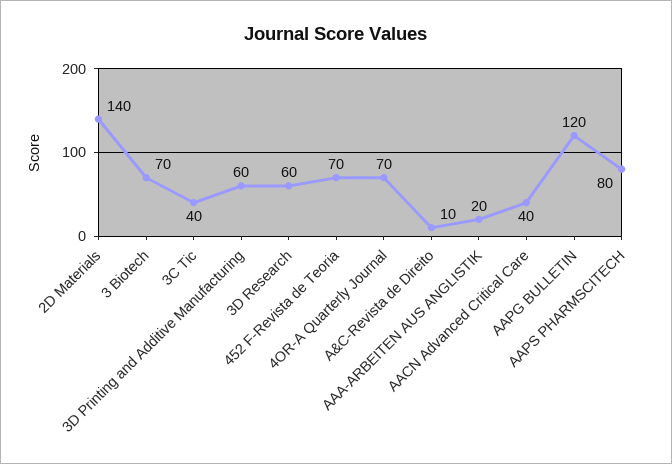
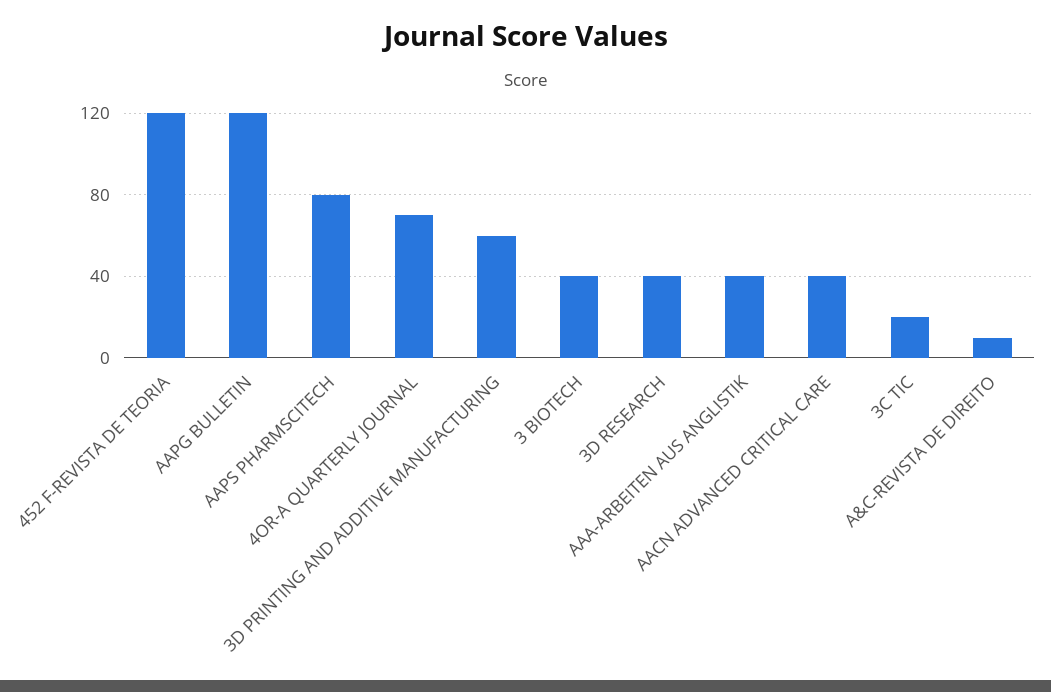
  {
-   "2D Materials": 140,
-   "3 Biotech": 70,
+   "3 Biotech": 40,
-   "3C Tic": 40,
+   "3C Tic": 20,
    "3D Printing and Additive Manufacturing": 60,
-   "3D Research": 60,
+   "3D Research": 40,
-   "452 F-Revista de Teoria": 70,
+   "452 F-Revista de Teoria": 120,
    "4OR-A Quarterly Journal": 70,
    "A&C-Revista de Direito": 10,
-   "AAA-ARBEITEN AUS ANGLISTIK": 20,
+   "AAA-ARBEITEN AUS ANGLISTIK": 40,
    "AACN Advanced Critical Care": 40,
    "AAPG BULLETIN": 120,
    "AAPS PHARMSCITECH": 80
  }

